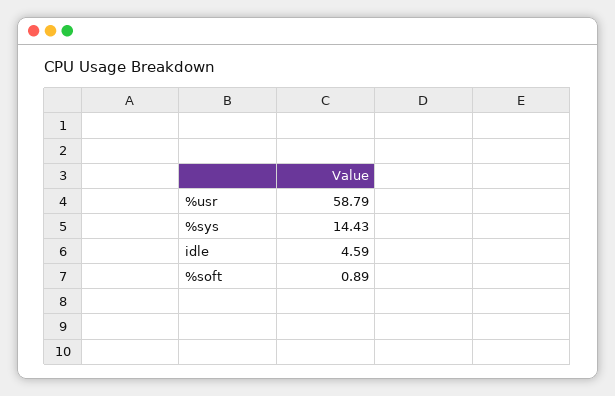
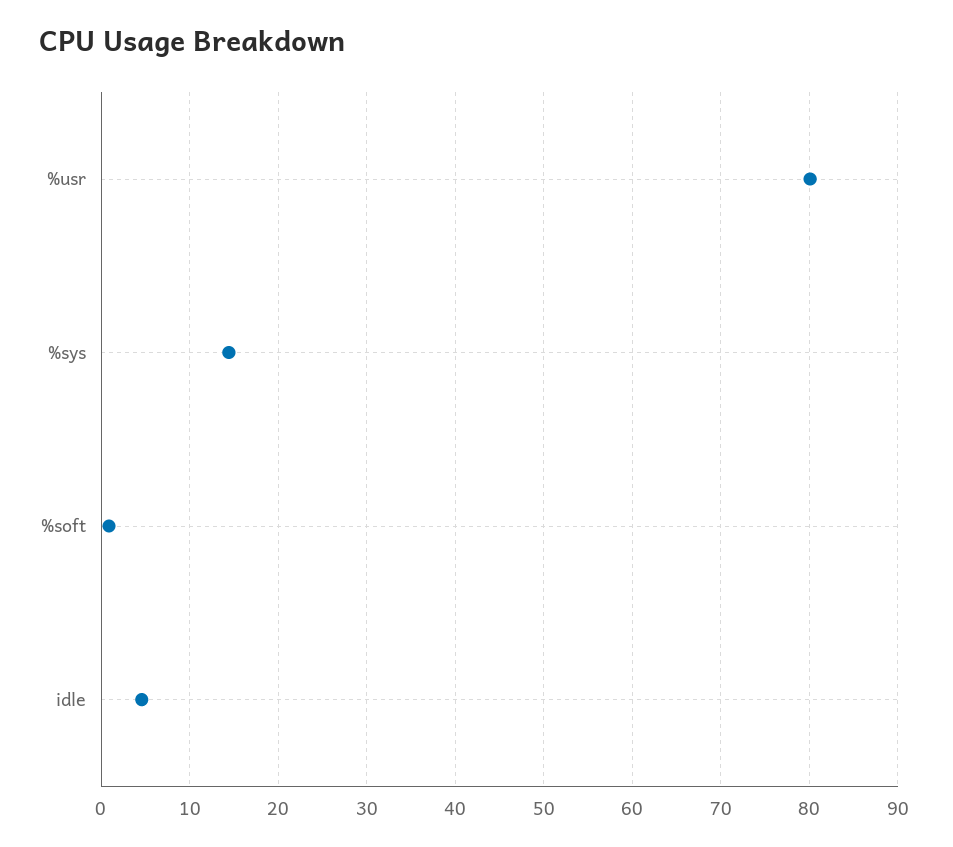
  {
-   "%usr": 58.79,
+   "%usr": 80,
    "%sys": 14.43,
    "idle": 4.59,
    "%soft": 0.89
  }

